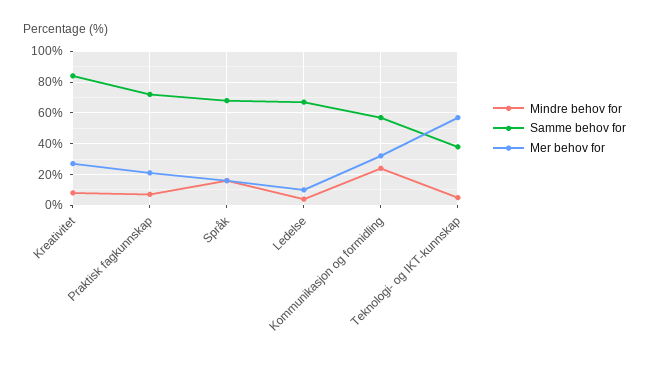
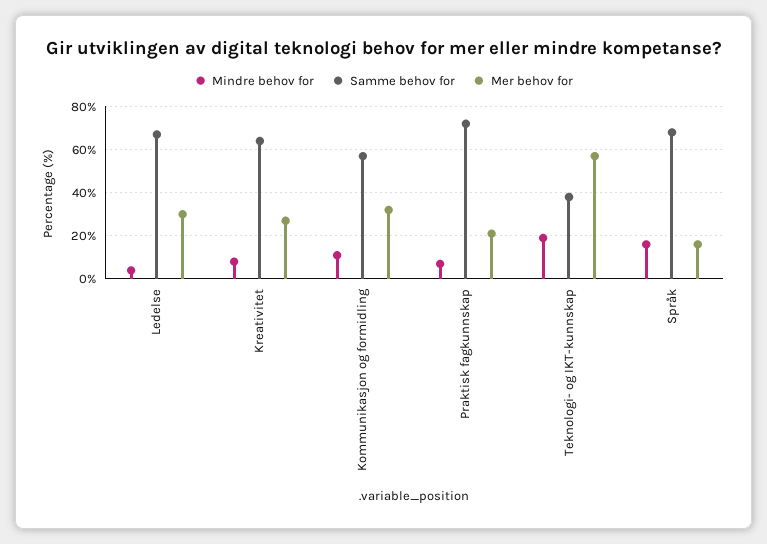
  {
    "Mindre behov for": {
      "Kreativitet": 10,
      "Praktisk fagkunnskap": 5,
      "Språk": 15,
      "Ledelse": 5,
-     "Kommunikasjon og formidling": 25,
+     "Kommunikasjon og formidling": 10,
-     "Teknologi- og IKT-kunnskap": 5
+     "Teknologi- og IKT-kunnskap": 20
    },
    "Samme behov for": {
-     "Kreativitet": 85,
+     "Kreativitet": 65,
      "Praktisk fagkunnskap": 70,
      "Språk": 70,
      "Ledelse": 65,
      "Kommunikasjon og formidling": 55,
      "Teknologi- og IKT-kunnskap": 40
    },
    "Mer behov for": {
      "Kreativitet": 25,
      "Praktisk fagkunnskap": 20,
      "Språk": 15,
-     "Ledelse": 10,
+     "Ledelse": 30,
      "Kommunikasjon og formidling": 30,
      "Teknologi- og IKT-kunnskap": 55
    }
  }

